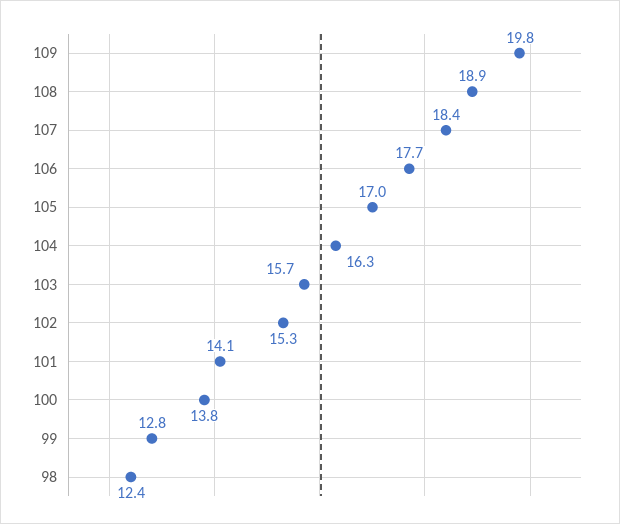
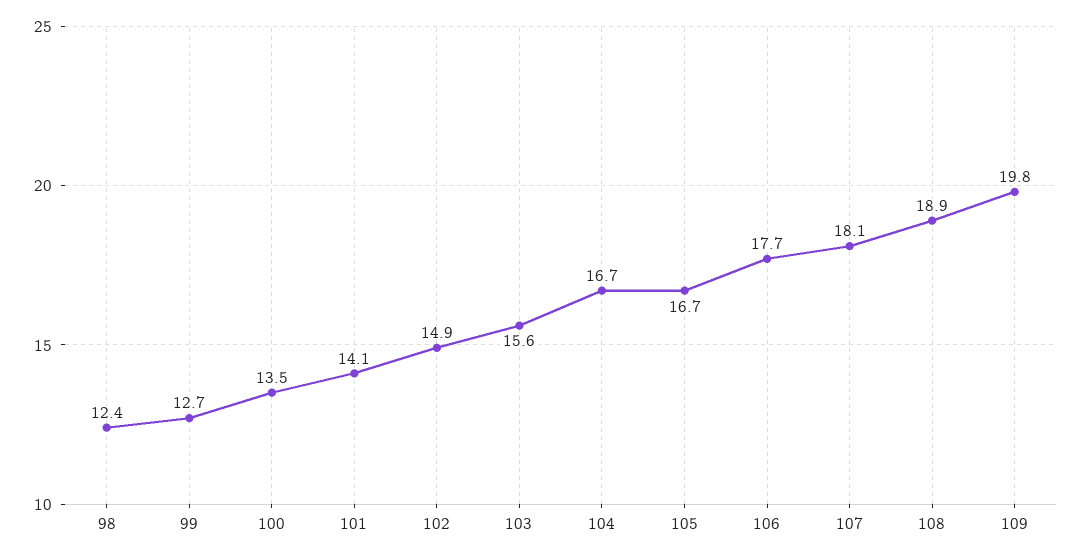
  {
    "109": 19.8,
    "108": 18.9,
-   "107": 18.4,
+   "107": 18.1,
    "106": 17.7,
-   "105": 17,
+   "105": 16.7,
-   "104": 16.3,
+   "104": 16.7,
-   "103": 15.7,
+   "103": 15.6,
-   "102": 15.3,
+   "102": 14.9,
    "101": 14.1,
-   "100": 13.8,
+   "100": 13.5,
-   "99": 12.8,
+   "99": 12.7,
    "98": 12.4
  }

